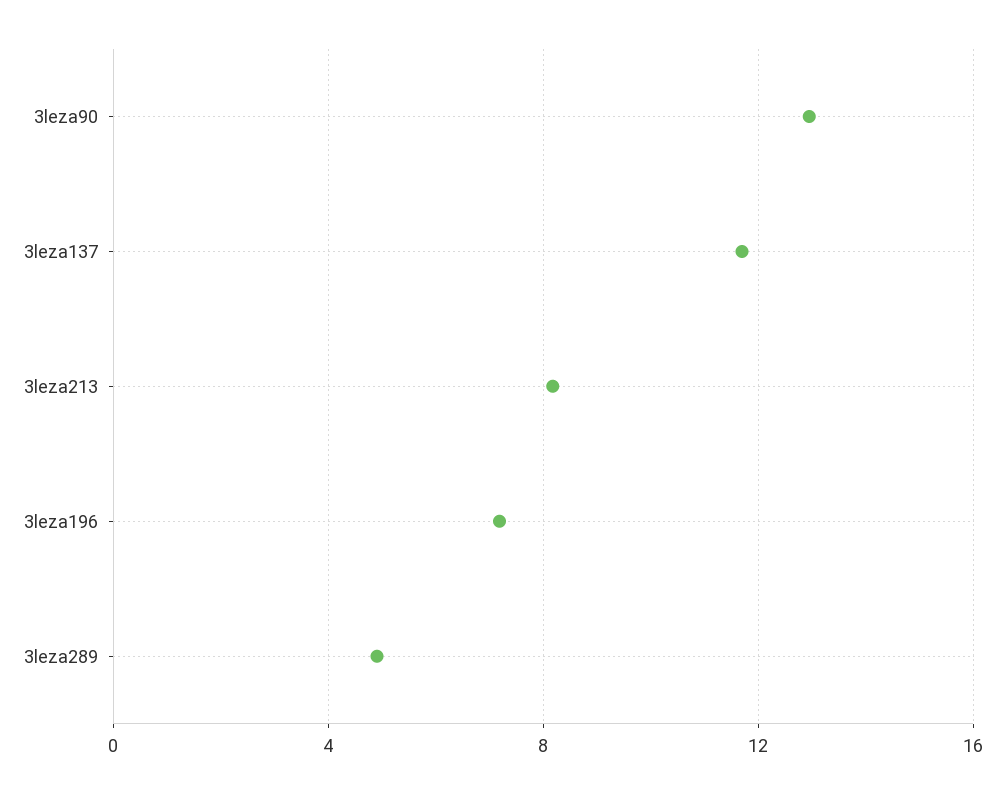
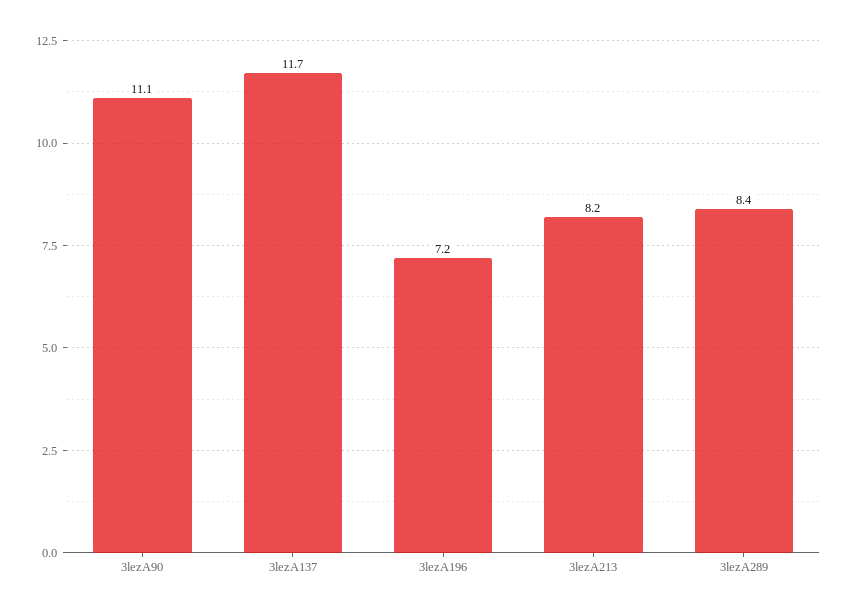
  {
-   "3leza90": 13,
+   "3leza90": 11.1,
    "3leza137": 11.7,
    "3leza213": 8.2,
    "3leza196": 7.2,
-   "3leza289": 5
+   "3leza289": 8.4
  }

